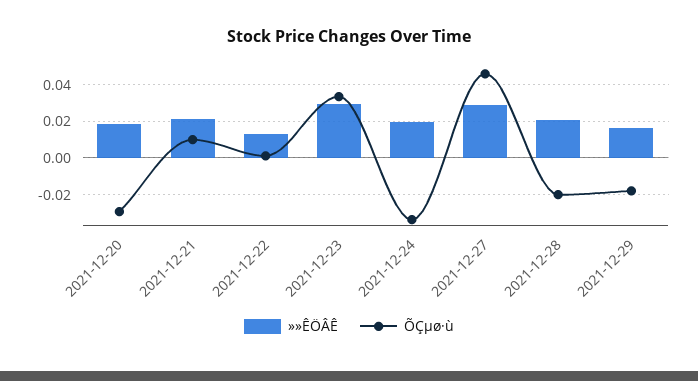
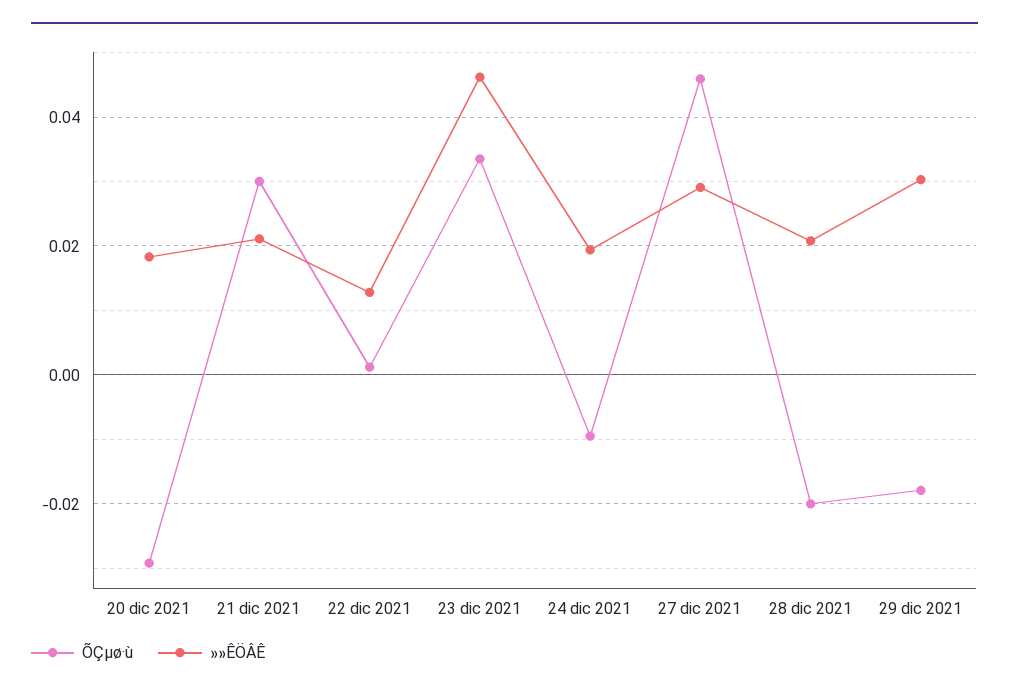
  {
    "»»ÊÖÂÊ": {
      "2021-12-20": 0.018,
      "2021-12-21": 0.022,
      "2021-12-22": 0.012,
-     "2021-12-23": 0.03,
+     "2021-12-23": 0.046,
      "2021-12-24": 0.02,
      "2021-12-27": 0.03,
      "2021-12-28": 0.02,
-     "2021-12-29": 0.015
+     "2021-12-29": 0.03
    },
    "ÕÇµø·ù": {
      "2021-12-20": -0.03,
-     "2021-12-21": 0.01,
+     "2021-12-21": 0.03,
      "2021-12-22": 0.002,
      "2021-12-23": 0.034,
-     "2021-12-24": -0.035,
+     "2021-12-24": -0.01,
      "2021-12-27": 0.046,
      "2021-12-28": -0.02,
      "2021-12-29": -0.018
    }
  }

